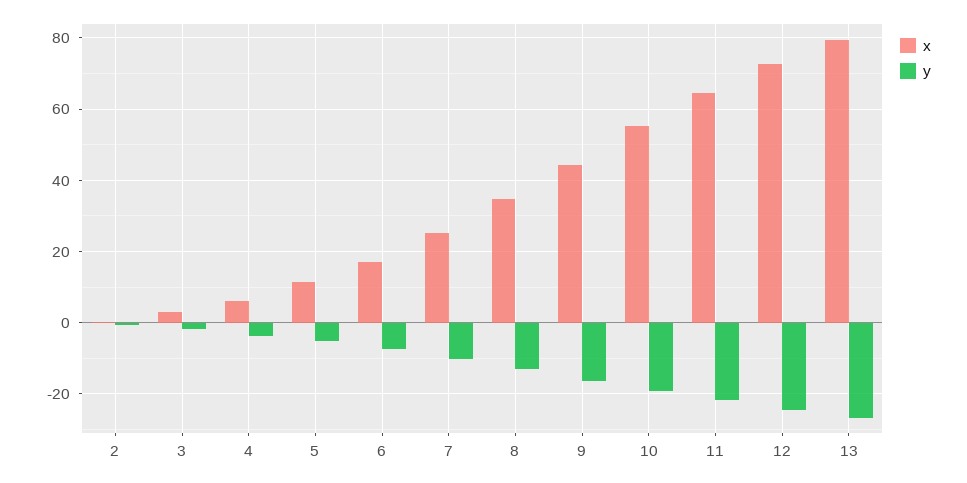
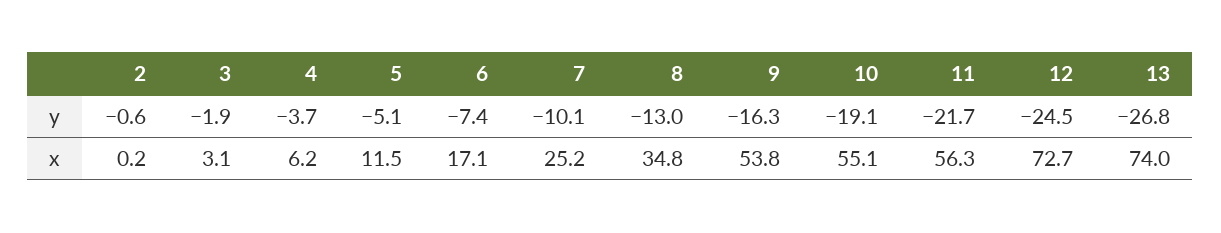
  {
    "x": {
      "2": 0.2,
      "3": 3.1,
      "4": 6.2,
      "5": 11.5,
      "6": 17.1,
      "7": 25.2,
      "8": 34.8,
-     "9": 44,
+     "9": 53.8,
      "10": 55.1,
-     "11": 64,
+     "11": 56.3,
      "12": 72.7,
-     "13": 80
+     "13": 74
    },
    "y": {
      "2": -0.6,
      "3": -1.9,
      "4": -3.7,
      "5": -5.1,
      "6": -7.4,
      "7": -10.1,
      "8": -13,
      "9": -16.3,
      "10": -19.1,
      "11": -21.7,
      "12": -24.5,
      "13": -26.8
    }
  }

